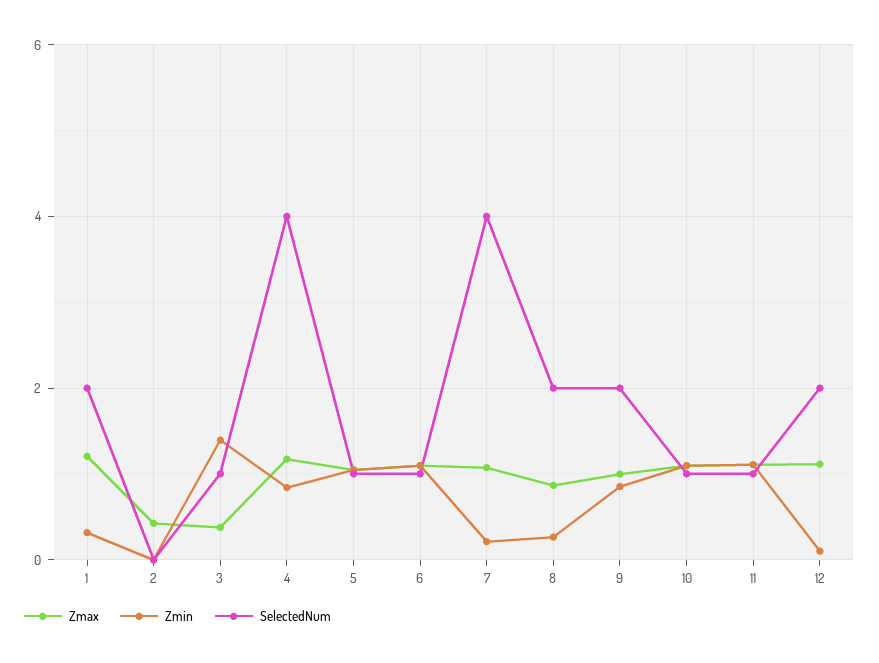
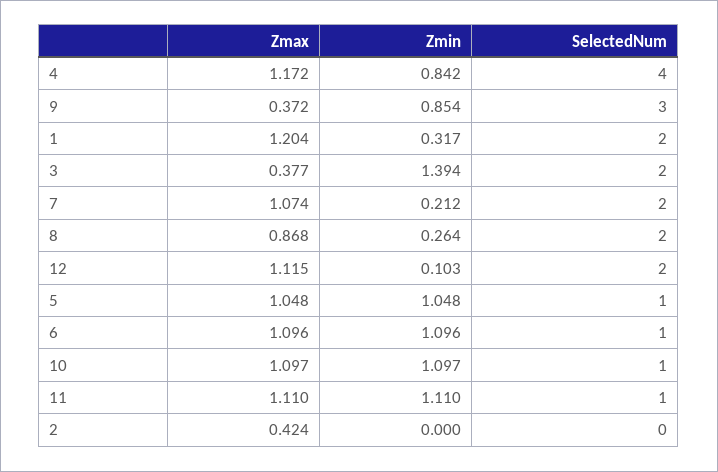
  {
    "Zmax": {
      "1": 1.204,
      "2": 0.424,
      "3": 0.377,
      "4": 1.172,
      "5": 1.048,
      "6": 1.096,
      "7": 1.074,
      "8": 0.868,
-     "9": 1,
+     "9": 0.372,
      "10": 1.097,
      "11": 1.11,
      "12": 1.115
    },
    "Zmin": {
      "1": 0.317,
      "2": 0,
      "3": 1.394,
      "4": 0.842,
      "5": 1.048,
      "6": 1.096,
      "7": 0.212,
      "8": 0.264,
      "9": 0.854,
      "10": 1.097,
      "11": 1.11,
      "12": 0.103
    },
    "SelectedNum": {
      "1": 2,
      "2": 0,
-     "3": 1,
+     "3": 2,
      "4": 4,
      "5": 1,
      "6": 1,
-     "7": 4,
+     "7": 2,
      "8": 2,
-     "9": 2,
+     "9": 3,
      "10": 1,
      "11": 1,
      "12": 2
    }
  }

